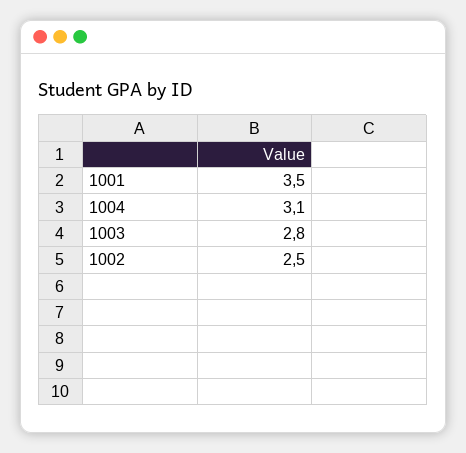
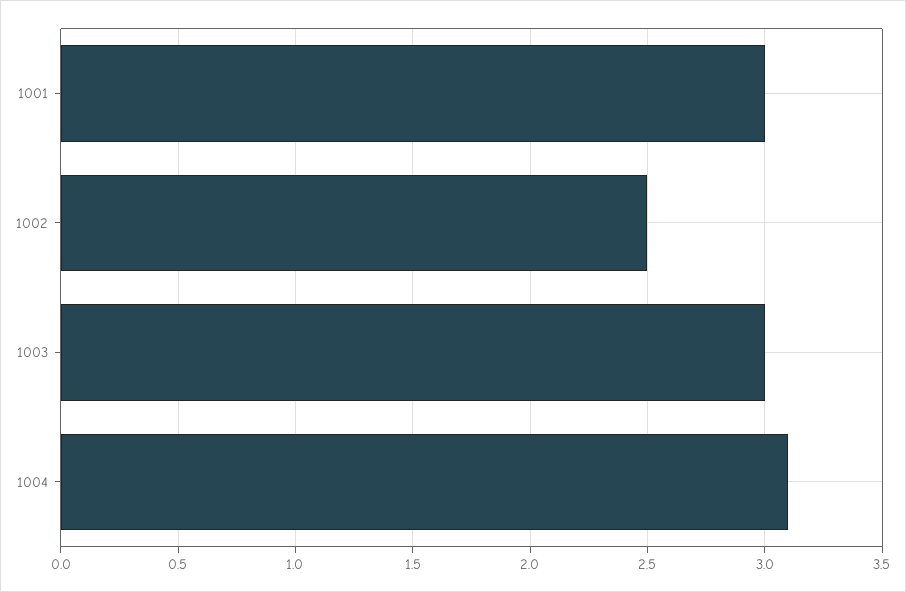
  {
-   "1001": 3.5,
+   "1001": 3,
    "1004": 3.1,
-   "1003": 2.8,
+   "1003": 3,
    "1002": 2.5
  }

